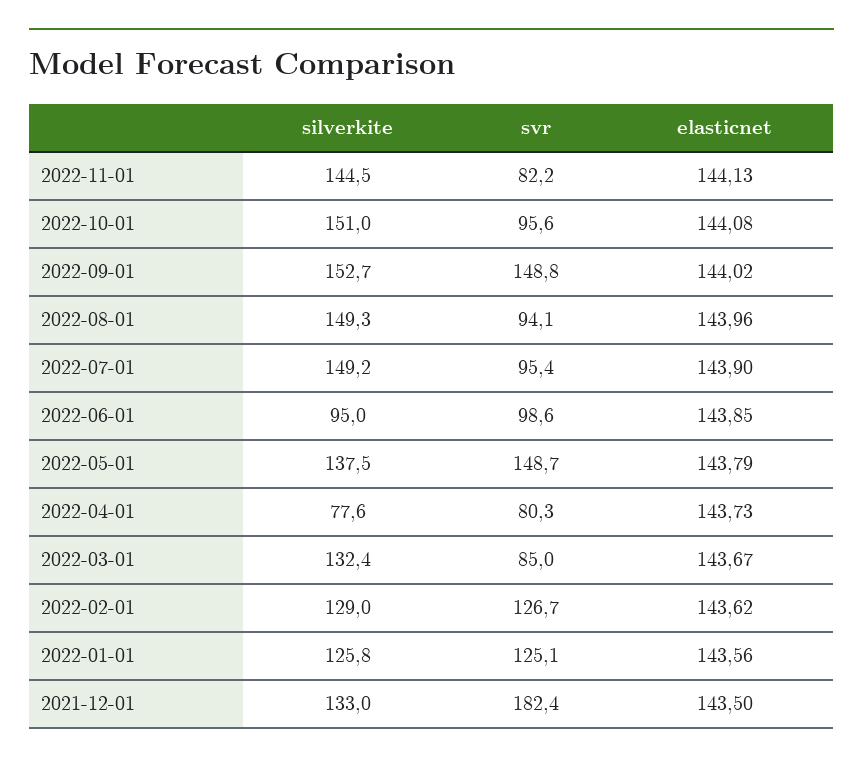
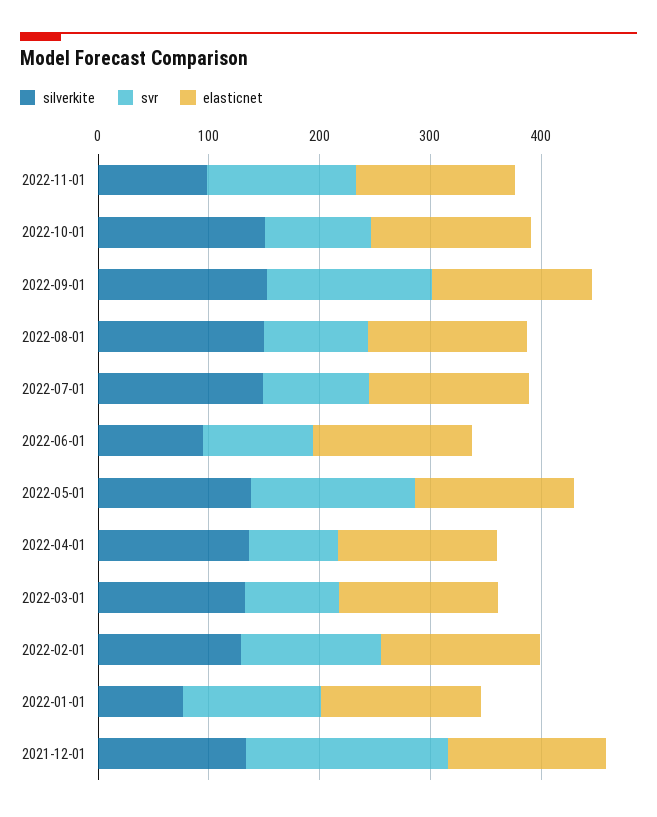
  {
    "silverkite": {
-     "2022-11-01": 144.5,
+     "2022-11-01": 100,
      "2022-10-01": 151,
      "2022-09-01": 152.7,
      "2022-08-01": 149.3,
      "2022-07-01": 149.2,
      "2022-06-01": 95,
      "2022-05-01": 137.5,
-     "2022-04-01": 77.6,
+     "2022-04-01": 140,
      "2022-03-01": 132.4,
      "2022-02-01": 129,
-     "2022-01-01": 125.8,
+     "2022-01-01": 80,
      "2021-12-01": 133
    },
    "svr": {
-     "2022-11-01": 82.2,
+     "2022-11-01": 140,
      "2022-10-01": 95.6,
      "2022-09-01": 148.8,
      "2022-08-01": 94.1,
      "2022-07-01": 95.4,
      "2022-06-01": 98.6,
      "2022-05-01": 148.7,
      "2022-04-01": 80.3,
      "2022-03-01": 85,
      "2022-02-01": 126.7,
      "2022-01-01": 125.1,
      "2021-12-01": 182.4
    },
    "elasticnet": {
      "2022-11-01": 144.13,
      "2022-10-01": 144.08,
      "2022-09-01": 144.02,
      "2022-08-01": 143.96,
      "2022-07-01": 143.9,
      "2022-06-01": 143.85,
      "2022-05-01": 143.79,
      "2022-04-01": 143.73,
      "2022-03-01": 143.67,
      "2022-02-01": 143.62,
      "2022-01-01": 143.56,
      "2021-12-01": 143.5
    }
  }

